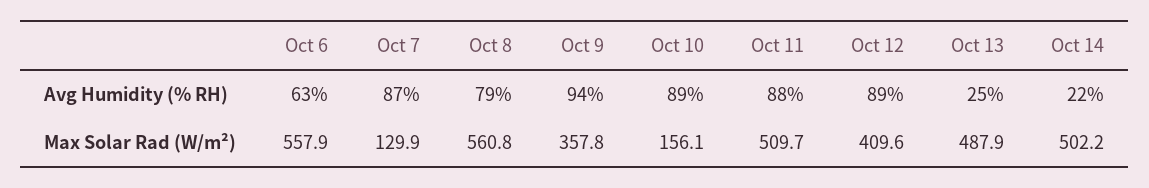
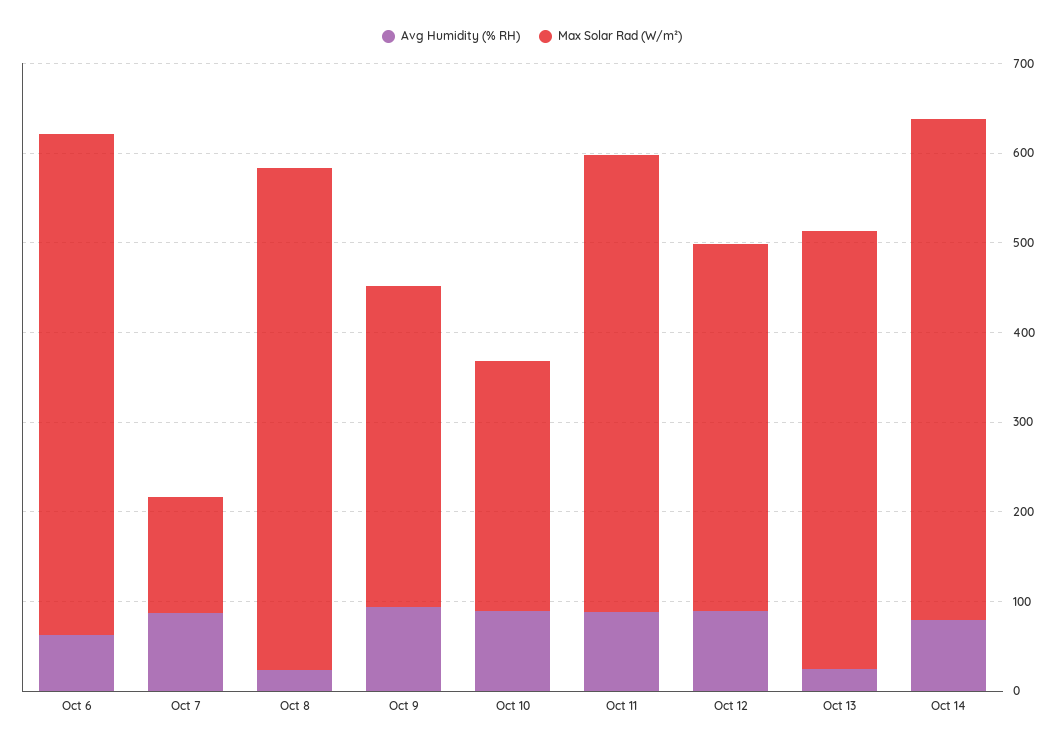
  {
    "Avg Humidity (% RH)": {
      "Oct 6": 63,
      "Oct 7": 87,
-     "Oct 8": 79,
+     "Oct 8": 20,
      "Oct 9": 94,
      "Oct 10": 89,
      "Oct 11": 88,
      "Oct 12": 89,
      "Oct 13": 25,
-     "Oct 14": 22
+     "Oct 14": 80
    },
    "Max Solar Rad (W/m²)": {
      "Oct 6": 557.9,
      "Oct 7": 129.9,
      "Oct 8": 560.8,
      "Oct 9": 357.8,
-     "Oct 10": 156.1,
+     "Oct 10": 280,
      "Oct 11": 509.7,
      "Oct 12": 409.6,
      "Oct 13": 487.9,
-     "Oct 14": 502.2
+     "Oct 14": 560
    }
  }

